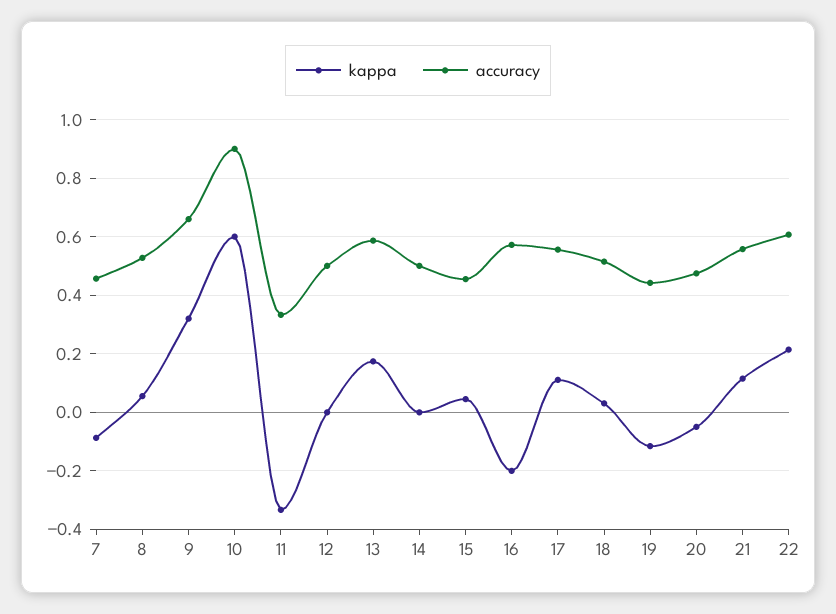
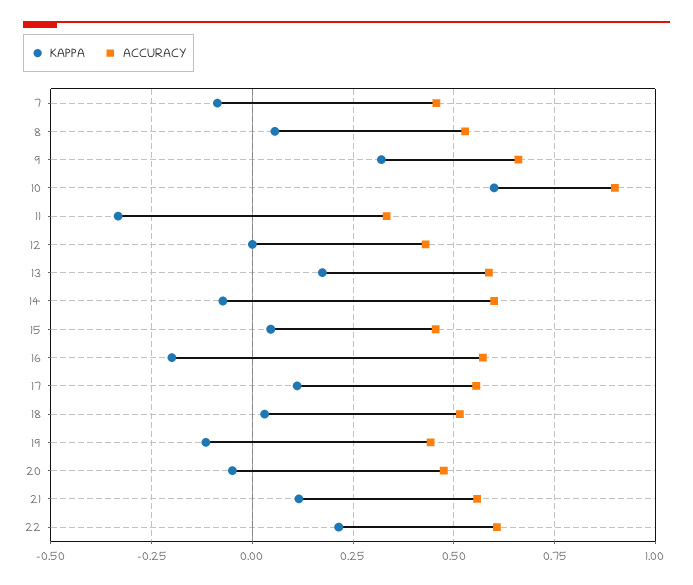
  {
    "kappa": {
      "7": -0.075,
      "8": 0.05,
      "9": 0.325,
      "10": 0.6,
      "11": -0.325,
      "12": 0,
      "13": 0.175,
-     "14": 0,
+     "14": -0.075,
      "15": 0.05,
      "16": -0.2,
      "17": 0.1,
      "18": 0.025,
      "19": -0.125,
      "20": -0.05,
      "21": 0.125,
      "22": 0.225
    },
    "accuracy": {
      "7": 0.45,
      "8": 0.525,
      "9": 0.65,
      "10": 0.9,
      "11": 0.325,
-     "12": 0.5,
+     "12": 0.425,
      "13": 0.575,
-     "14": 0.5,
+     "14": 0.6,
      "15": 0.45,
      "16": 0.575,
      "17": 0.55,
      "18": 0.525,
      "19": 0.45,
      "20": 0.475,
      "21": 0.55,
      "22": 0.6
    }
  }

